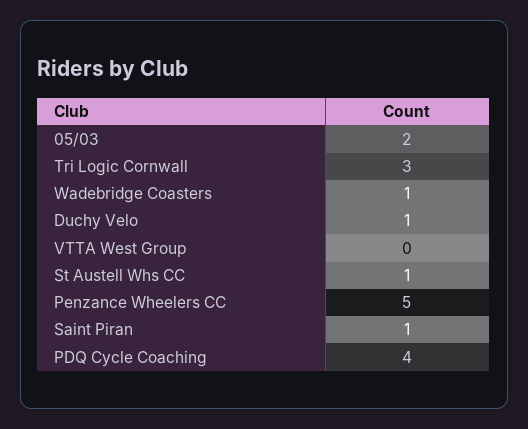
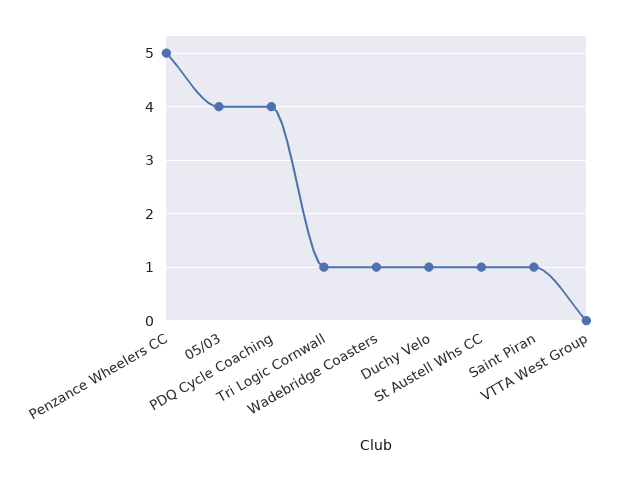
  {
-   "05/03": 2,
+   "05/03": 4,
-   "Tri Logic Cornwall": 3,
+   "Tri Logic Cornwall": 1,
    "Wadebridge Coasters": 1,
    "Duchy Velo": 1,
    "VTTA West Group": 0,
    "St Austell Whs CC": 1,
    "Penzance Wheelers CC": 5,
    "Saint Piran": 1,
    "PDQ Cycle Coaching": 4
  }

